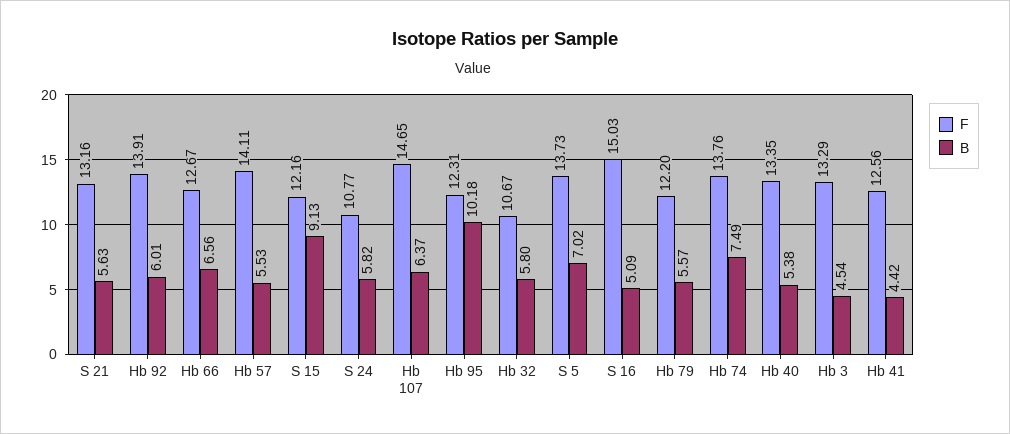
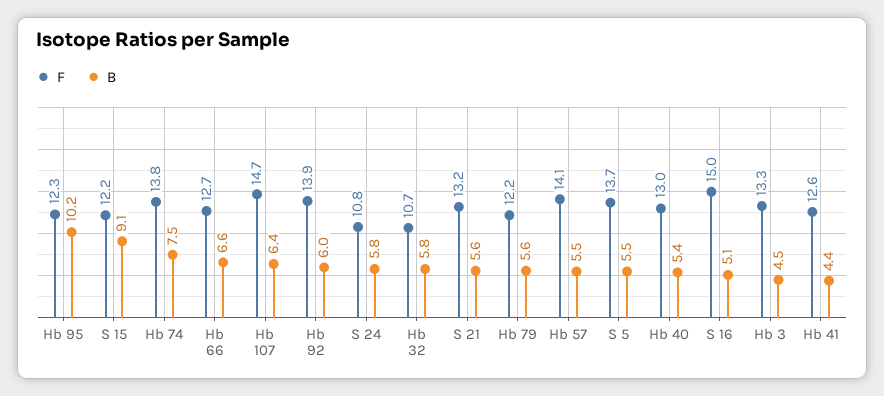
  {
    "F": {
      "S 21": 13.16,
      "Hb 92": 13.91,
      "Hb 66": 12.67,
      "Hb 57": 14.11,
      "S 15": 12.16,
      "S 24": 10.77,
      "Hb 107": 14.65,
      "Hb 95": 12.31,
      "Hb 32": 10.67,
      "S 5": 13.73,
      "S 16": 15.03,
      "Hb 79": 12.2,
      "Hb 74": 13.76,
-     "Hb 40": 13.35,
+     "Hb 40": 13,
      "Hb 3": 13.29,
      "Hb 41": 12.56
    },
    "B": {
      "S 21": 5.63,
      "Hb 92": 6.01,
      "Hb 66": 6.56,
      "Hb 57": 5.53,
      "S 15": 9.13,
      "S 24": 5.82,
      "Hb 107": 6.37,
      "Hb 95": 10.18,
      "Hb 32": 5.8,
-     "S 5": 7.02,
+     "S 5": 5.5,
      "S 16": 5.09,
      "Hb 79": 5.57,
      "Hb 74": 7.49,
      "Hb 40": 5.38,
      "Hb 3": 4.54,
      "Hb 41": 4.42
    }
  }

